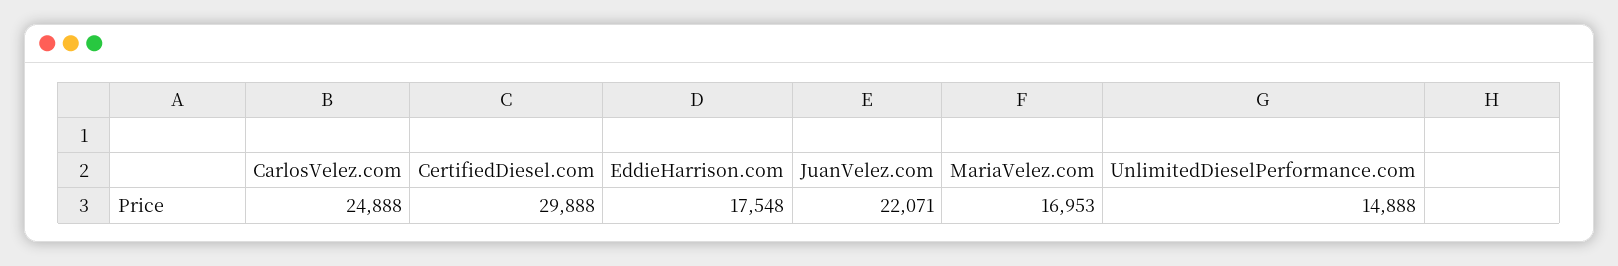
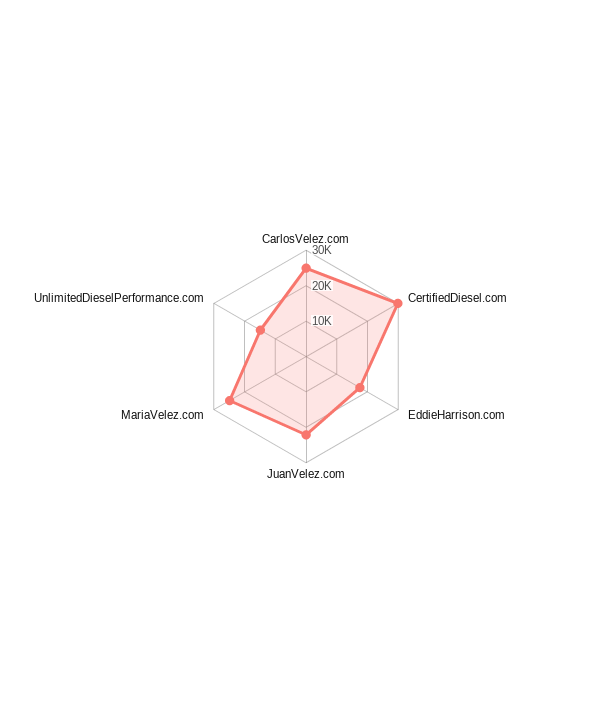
  {
    "CarlosVelez.com": 24888,
    "CertifiedDiesel.com": 29888,
    "EddieHarrison.com": 17548,
    "JuanVelez.com": 22071,
-   "MariaVelez.com": 16953,
+   "MariaVelez.com": 25000,
    "UnlimitedDieselPerformance.com": 14888
  }

